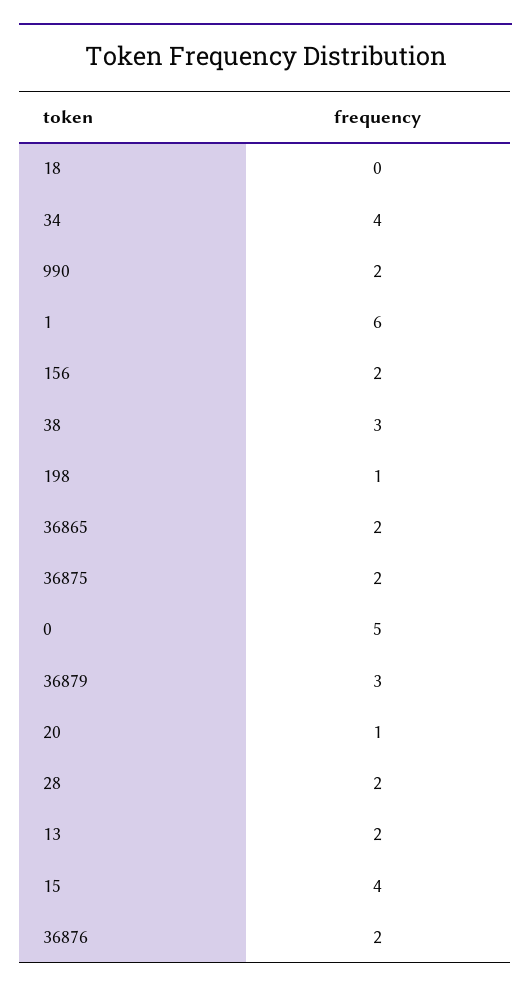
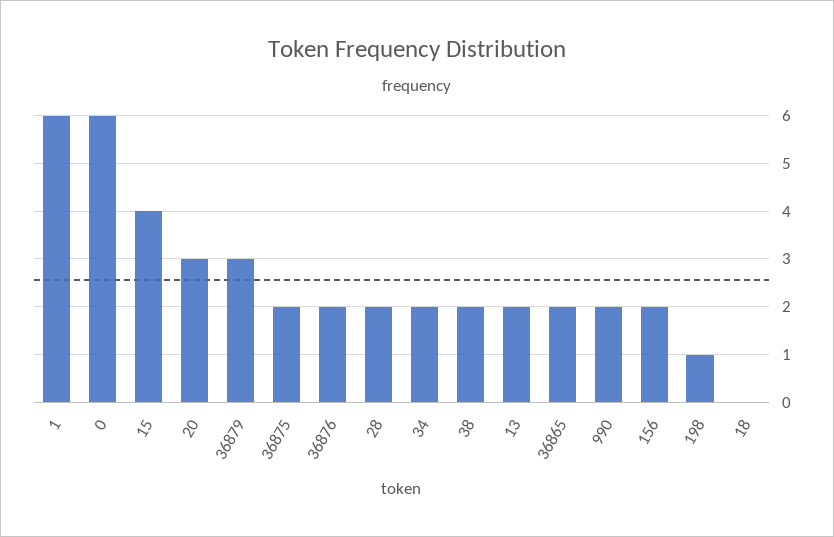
  {
    "18": 0,
-   "34": 4,
+   "34": 2,
    "990": 2,
    "1": 6,
    "156": 2,
-   "38": 3,
+   "38": 2,
    "198": 1,
    "36865": 2,
    "36875": 2,
-   "0": 5,
+   "0": 6,
    "36879": 3,
-   "20": 1,
+   "20": 3,
    "28": 2,
    "13": 2,
    "15": 4,
    "36876": 2
  }

